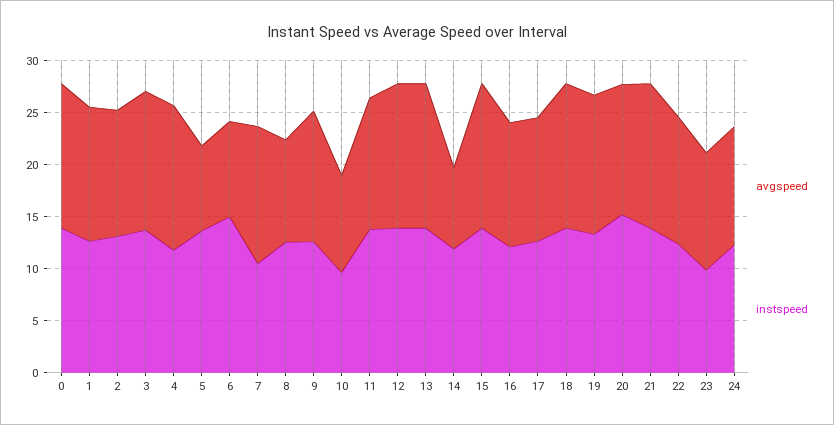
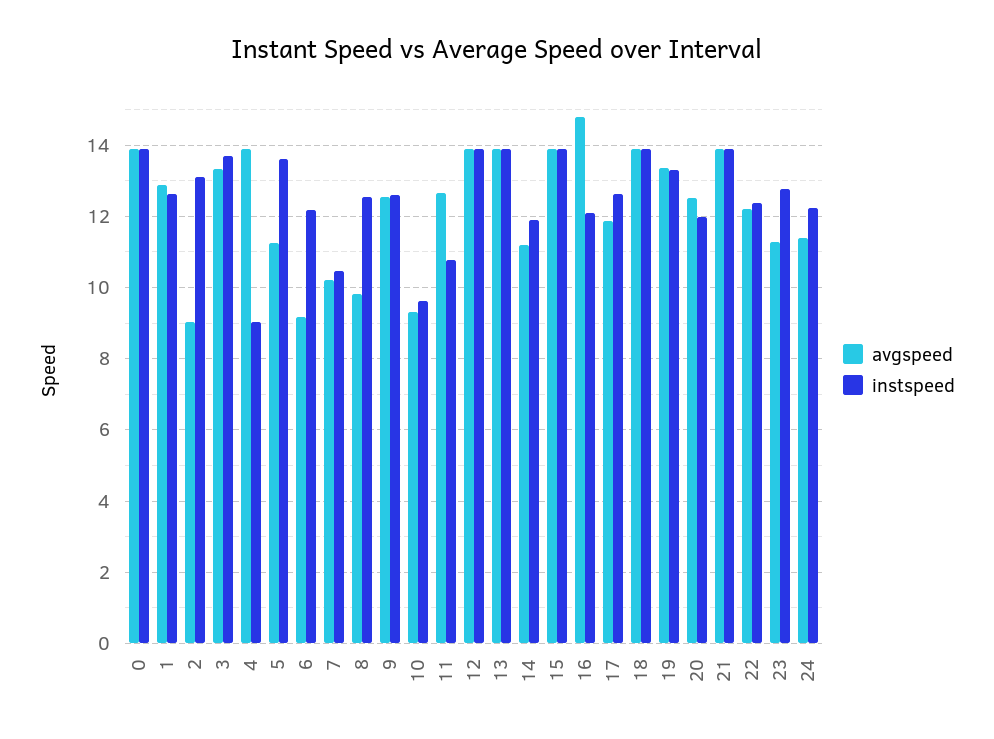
  {
    "avgspeed": {
      "0": 13.8,
      "1": 12.8,
-     "2": 12,
+     "2": 9,
      "3": 13.4,
      "4": 13.8,
-     "5": 8,
+     "5": 11.2,
      "6": 9.2,
-     "7": 13,
+     "7": 10.2,
      "8": 9.8,
      "9": 12.6,
      "10": 9.4,
      "11": 12.6,
      "12": 13.8,
      "13": 13.8,
-     "14": 8,
+     "14": 11.2,
      "15": 13.8,
-     "16": 12,
+     "16": 14.8,
      "17": 11.8,
      "18": 13.8,
      "19": 13.4,
      "20": 12.6,
      "21": 13.8,
      "22": 12.2,
      "23": 11.2,
      "24": 11.4
    },
    "instspeed": {
      "0": 13.8,
      "1": 12.6,
      "2": 13,
      "3": 13.8,
-     "4": 12,
+     "4": 9,
      "5": 13.6,
-     "6": 15,
+     "6": 12.2,
      "7": 10.4,
      "8": 12.6,
      "9": 12.6,
      "10": 9.6,
-     "11": 14,
+     "11": 10.8,
      "12": 13.8,
      "13": 13.8,
      "14": 11.8,
      "15": 13.8,
      "16": 12,
      "17": 12.6,
      "18": 13.8,
      "19": 13.4,
-     "20": 15,
+     "20": 12,
      "21": 13.8,
      "22": 12.4,
-     "23": 10,
+     "23": 12.8,
      "24": 12.2
    }
  }

